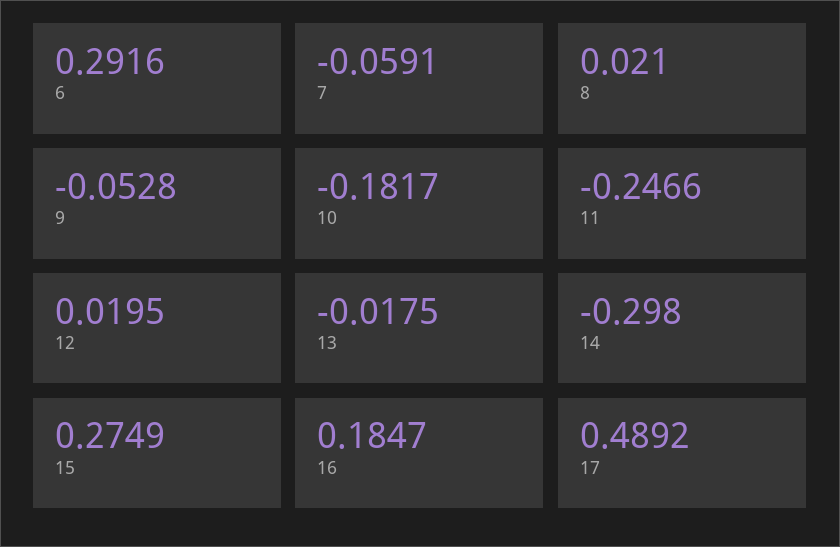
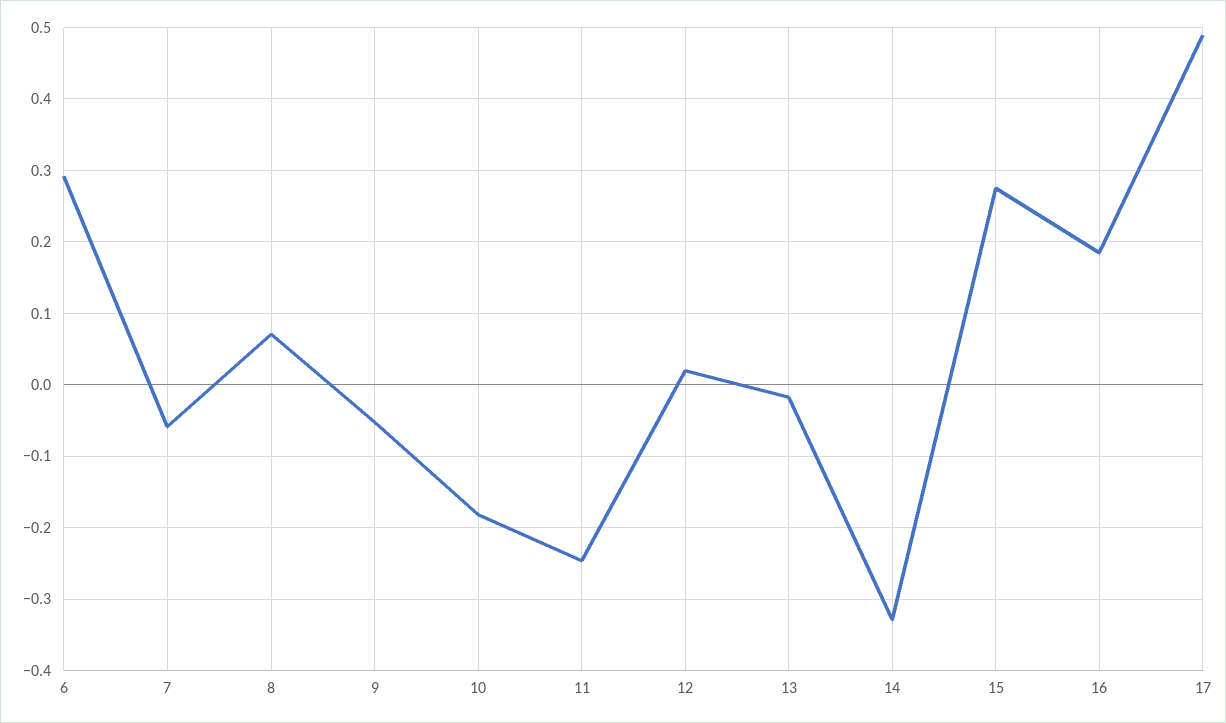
  {
    "6": 0.2916,
    "7": -0.0591,
-   "8": 0.021,
+   "8": 0.07,
    "9": -0.0528,
    "10": -0.1817,
    "11": -0.2466,
    "12": 0.0195,
    "13": -0.0175,
-   "14": -0.298,
+   "14": -0.33,
    "15": 0.2749,
    "16": 0.1847,
    "17": 0.4892
  }

